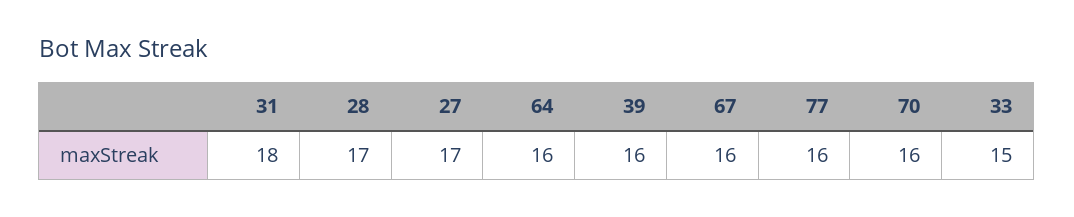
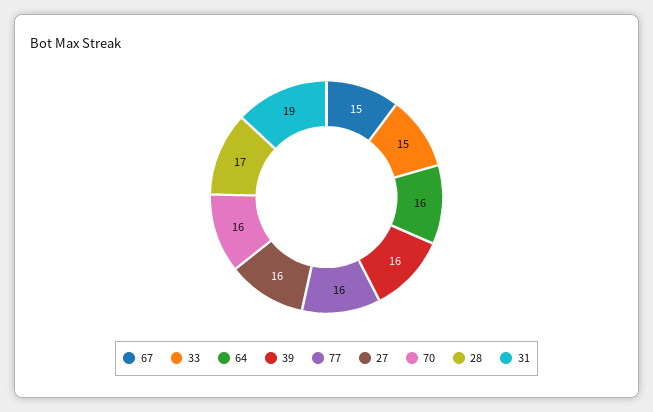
  {
-   "31": 18,
+   "31": 19,
    "28": 17,
-   "27": 17,
+   "27": 16,
    "64": 16,
    "39": 16,
-   "67": 16,
+   "67": 15,
    "77": 16,
    "70": 16,
    "33": 15
  }

